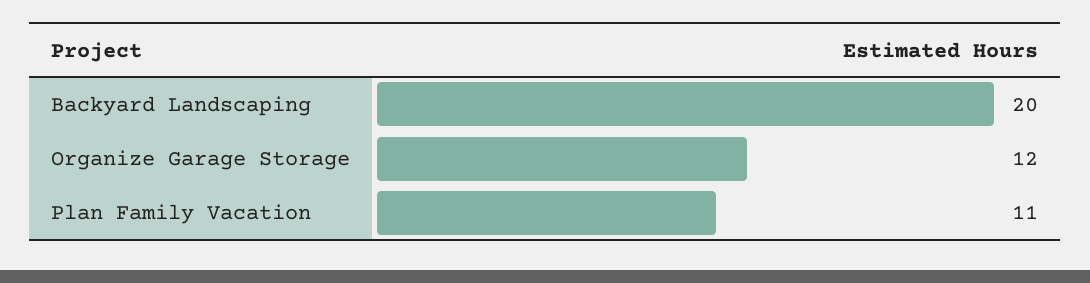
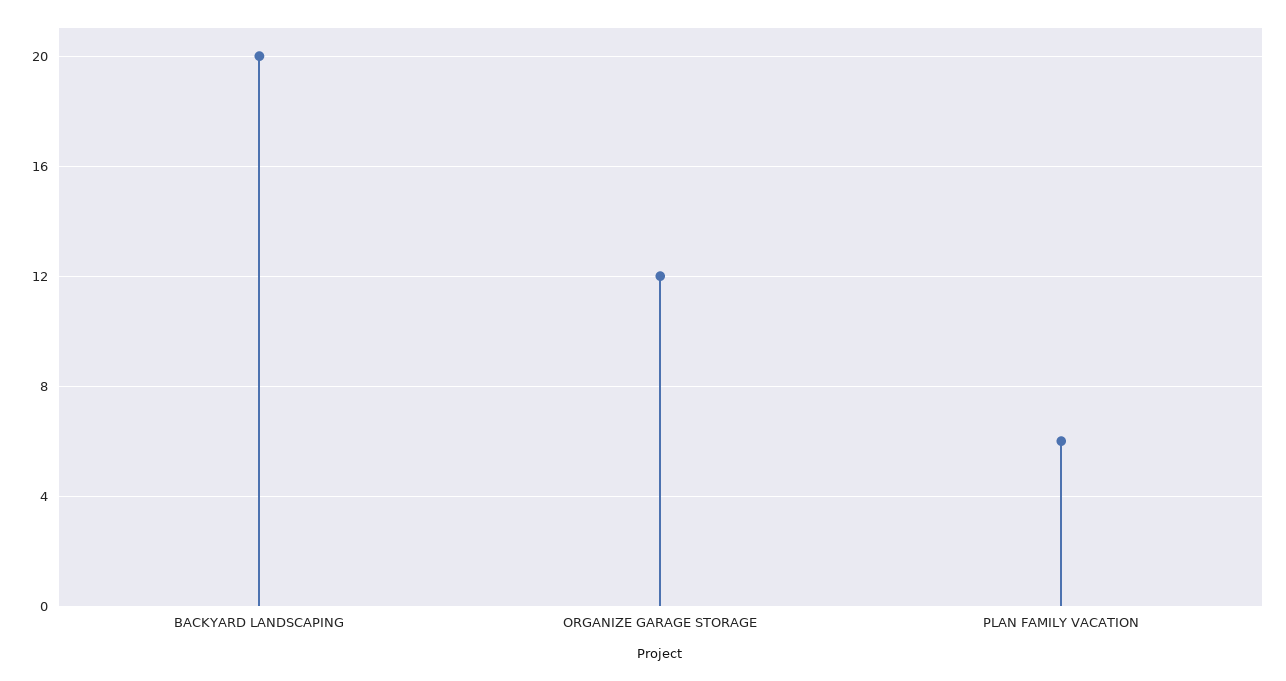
  {
    "Backyard Landscaping": 20,
    "Organize Garage Storage": 12,
-   "Plan Family Vacation": 11
+   "Plan Family Vacation": 6
  }

